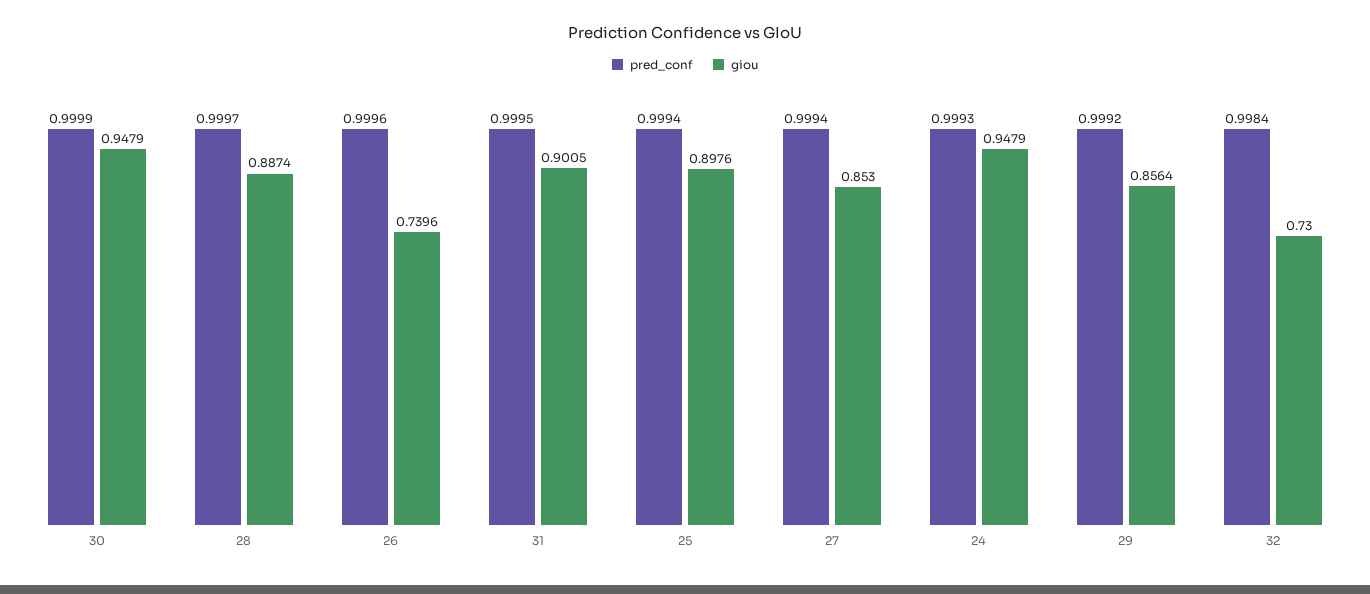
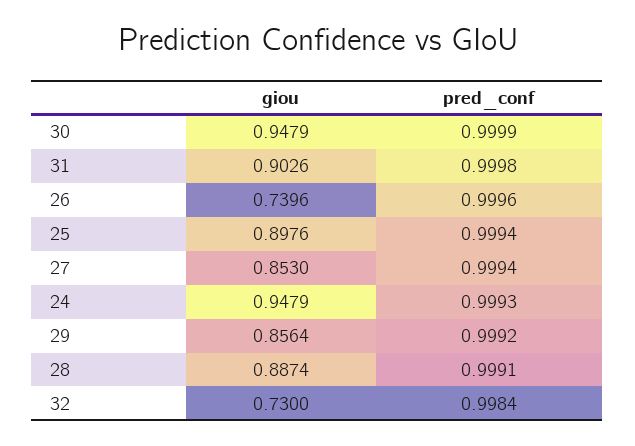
  {
    "pred_conf": {
      "30": 0.9999,
-     "28": 0.9997,
+     "28": 0.9991,
      "26": 0.9996,
-     "31": 0.9995,
+     "31": 0.9998,
      "25": 0.9994,
      "27": 0.9994,
      "24": 0.9993,
      "29": 0.9992,
      "32": 0.9984
    },
    "giou": {
      "30": 0.9479,
      "28": 0.8874,
      "26": 0.7396,
-     "31": 0.9005,
+     "31": 0.9026,
      "25": 0.8976,
      "27": 0.853,
      "24": 0.9479,
      "29": 0.8564,
      "32": 0.73
    }
  }

